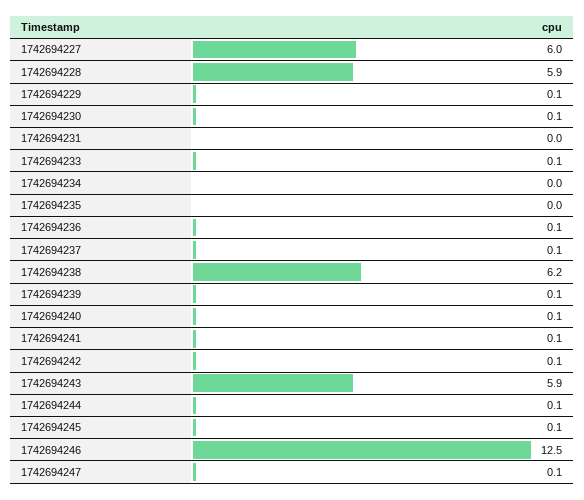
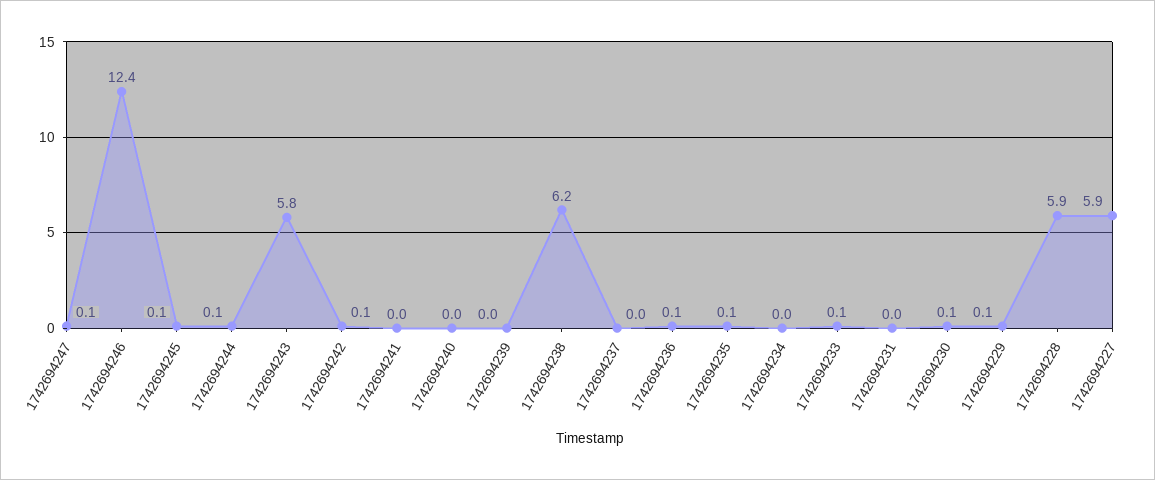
  {
-   "1742694227": 6,
+   "1742694227": 5.9,
    "1742694228": 5.9,
    "1742694229": 0.1,
    "1742694230": 0.1,
    "1742694231": 0,
    "1742694233": 0.1,
    "1742694234": 0,
-   "1742694235": 0,
+   "1742694235": 0.1,
    "1742694236": 0.1,
-   "1742694237": 0.1,
+   "1742694237": 0,
    "1742694238": 6.2,
-   "1742694239": 0.1,
+   "1742694239": 0,
-   "1742694240": 0.1,
+   "1742694240": 0,
-   "1742694241": 0.1,
+   "1742694241": 0,
    "1742694242": 0.1,
-   "1742694243": 5.9,
+   "1742694243": 5.8,
    "1742694244": 0.1,
    "1742694245": 0.1,
-   "1742694246": 12.5,
+   "1742694246": 12.4,
    "1742694247": 0.1
  }

